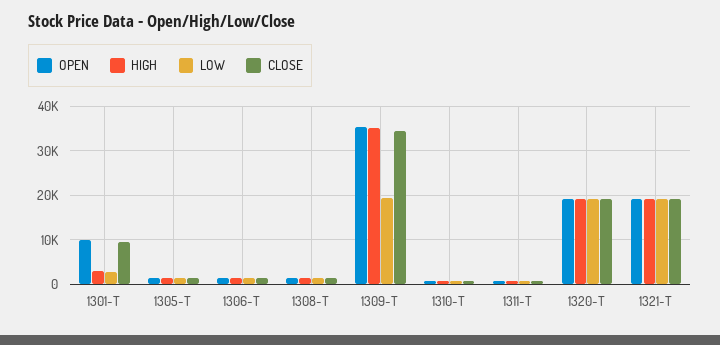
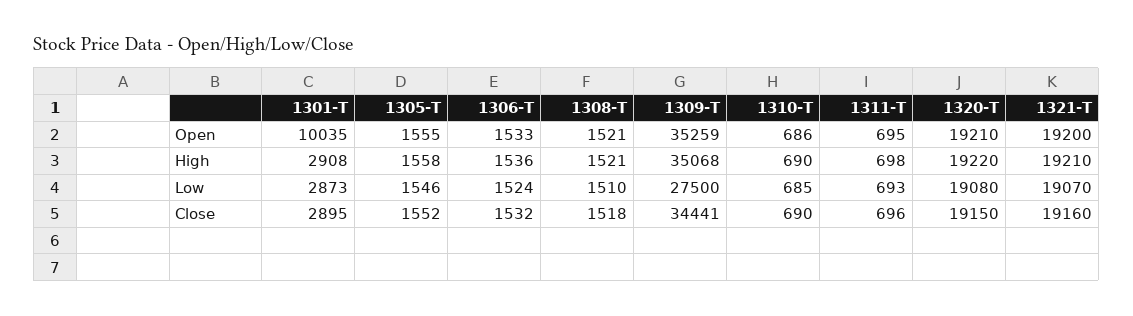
  {
    "OPEN": {
      "1301-T": 10035,
      "1305-T": 1555,
      "1306-T": 1533,
      "1308-T": 1521,
      "1309-T": 35259,
      "1310-T": 686,
      "1311-T": 695,
      "1320-T": 19210,
      "1321-T": 19200
    },
    "HIGH": {
      "1301-T": 2908,
      "1305-T": 1558,
      "1306-T": 1536,
      "1308-T": 1521,
      "1309-T": 35068,
      "1310-T": 690,
      "1311-T": 698,
      "1320-T": 19220,
      "1321-T": 19210
    },
    "LOW": {
      "1301-T": 2873,
      "1305-T": 1546,
      "1306-T": 1524,
      "1308-T": 1510,
-     "1309-T": 20000,
+     "1309-T": 27500,
      "1310-T": 685,
      "1311-T": 693,
      "1320-T": 19080,
      "1321-T": 19070
    },
    "CLOSE": {
-     "1301-T": 10000,
+     "1301-T": 2895,
      "1305-T": 1552,
      "1306-T": 1532,
      "1308-T": 1518,
      "1309-T": 34441,
      "1310-T": 690,
      "1311-T": 696,
      "1320-T": 19150,
      "1321-T": 19160
    }
  }

